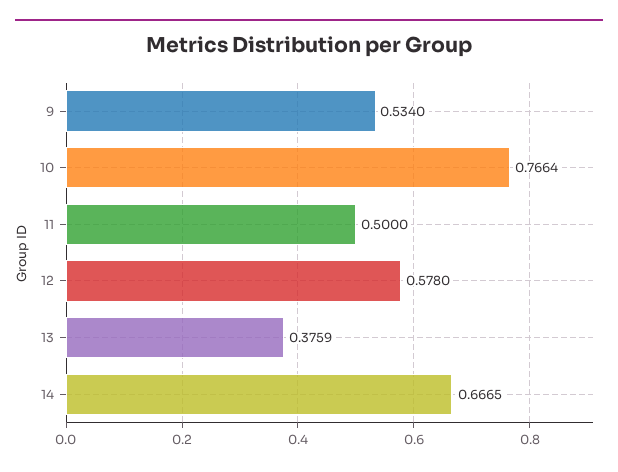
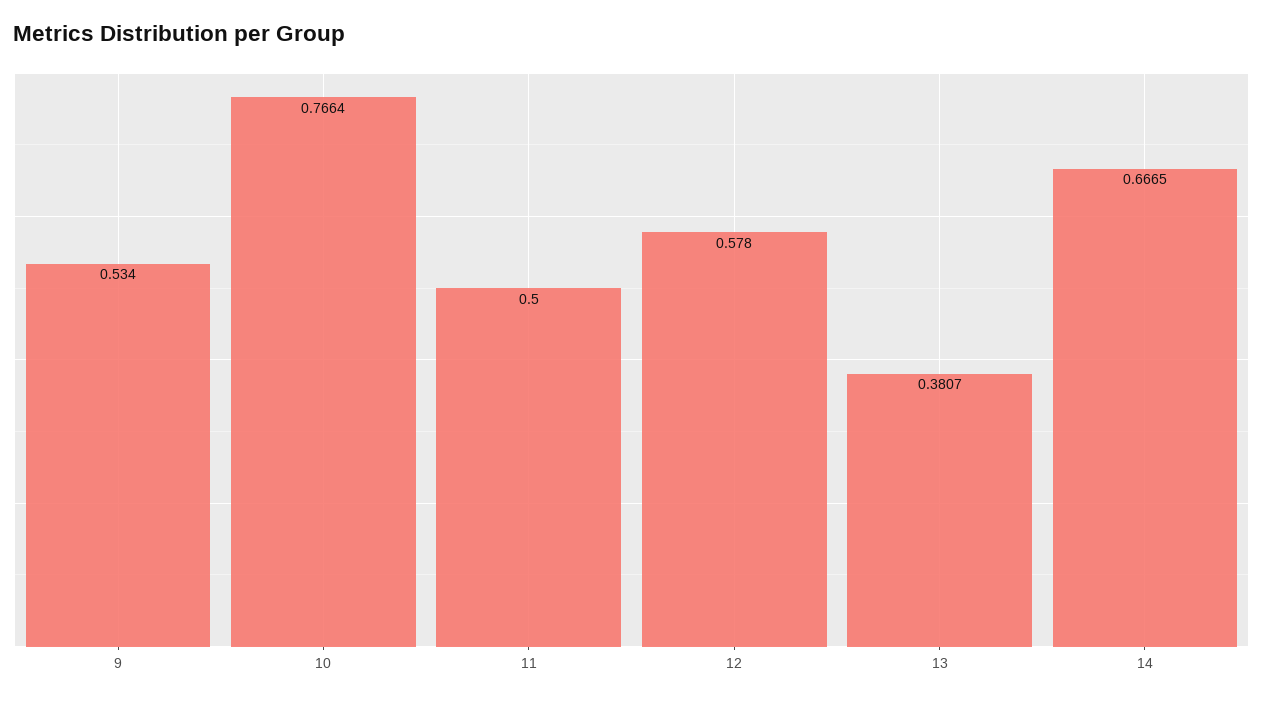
  {
    "9": 0.534,
    "10": 0.7664,
    "11": 0.5,
    "12": 0.578,
-   "13": 0.3759,
+   "13": 0.3807,
    "14": 0.6665
  }

